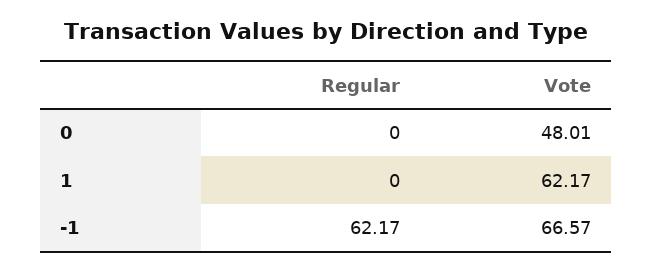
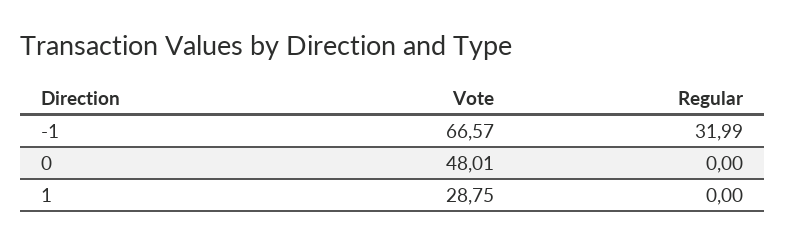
  {
    "Regular": {
      "0": 0,
      "1": 0,
-     "-1": 62.17
+     "-1": 31.99
    },
    "Vote": {
      "0": 48.01,
-     "1": 62.17,
+     "1": 28.75,
      "-1": 66.57
    }
  }

